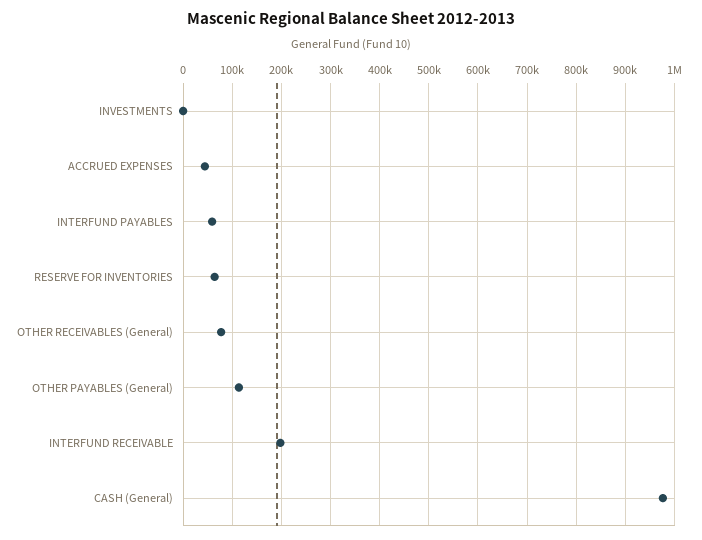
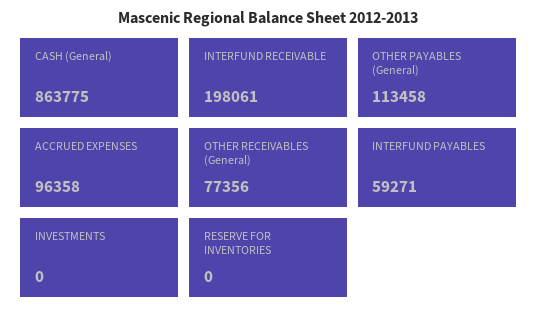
  {
    "INVESTMENTS": 0,
-   "ACCRUED EXPENSES": 40000,
+   "ACCRUED EXPENSES": 96358,
    "INTERFUND PAYABLES": 59271,
-   "RESERVE FOR INVENTORIES": 60000,
+   "RESERVE FOR INVENTORIES": 0,
    "OTHER RECEIVABLES (General)": 77356,
    "OTHER PAYABLES (General)": 113458,
    "INTERFUND RECEIVABLE": 198061,
-   "CASH (General)": 980000
+   "CASH (General)": 863775
  }

